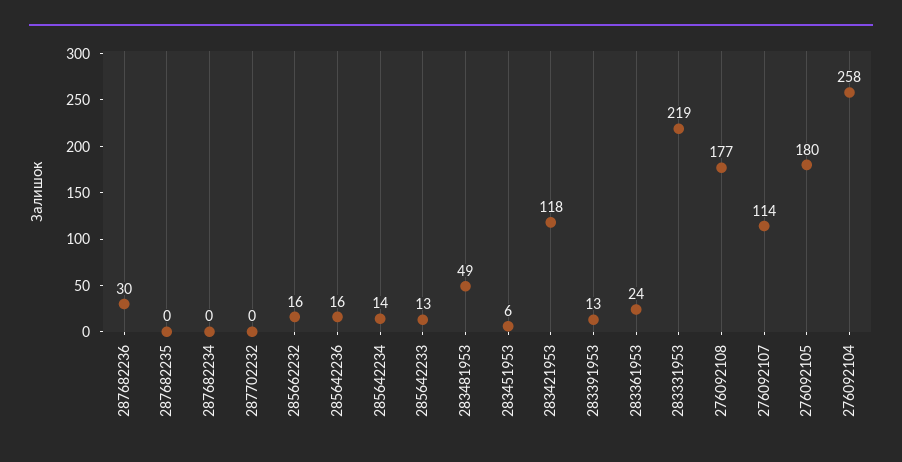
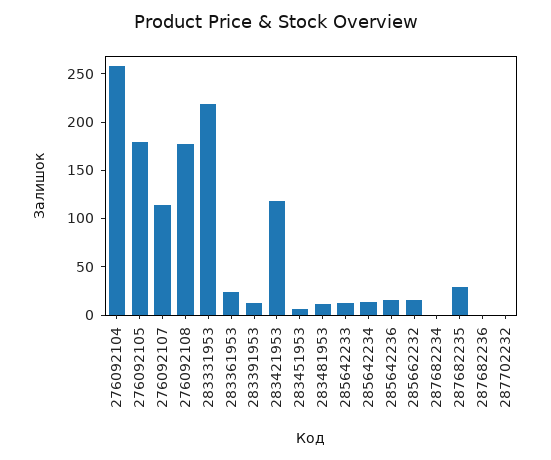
  {
-   "287682236": 30,
+   "287682236": 0,
-   "287682235": 0,
+   "287682235": 30,
    "287682234": 0,
    "287702232": 0,
    "285662232": 16,
    "285642236": 16,
    "285642234": 14,
    "285642233": 13,
-   "283481953": 49,
+   "283481953": 10,
    "283451953": 6,
    "283421953": 118,
    "283391953": 13,
    "283361953": 24,
    "283331953": 219,
    "276092108": 177,
    "276092107": 114,
    "276092105": 180,
    "276092104": 258
  }

